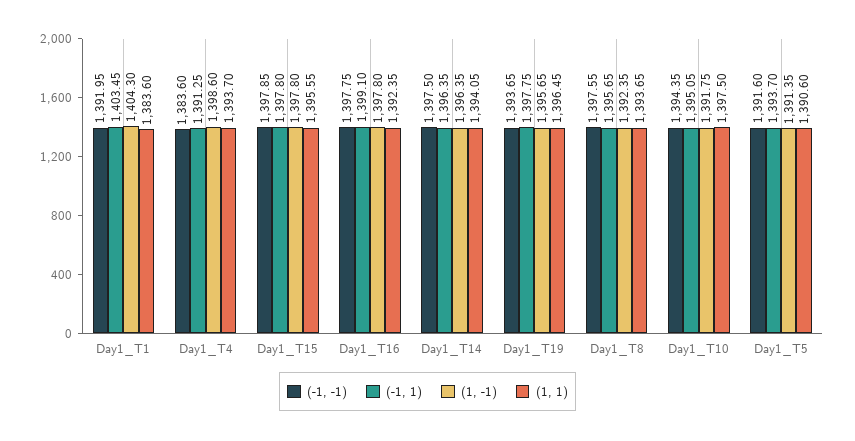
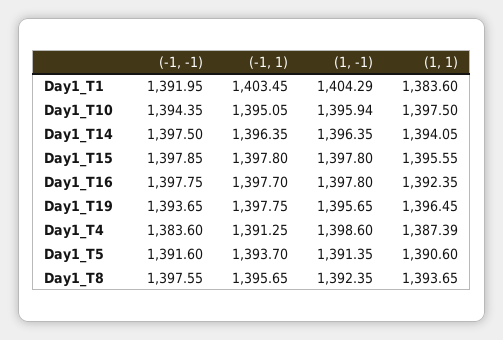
  {
    "(-1, -1)": {
      "Day1_T1": 1391.95,
      "Day1_T4": 1383.6,
      "Day1_T15": 1397.85,
      "Day1_T16": 1397.75,
      "Day1_T14": 1397.5,
      "Day1_T19": 1393.65,
      "Day1_T8": 1397.55,
      "Day1_T10": 1394.35,
      "Day1_T5": 1391.6
    },
    "(-1, 1)": {
      "Day1_T1": 1403.45,
      "Day1_T4": 1391.25,
      "Day1_T15": 1397.8,
-     "Day1_T16": 1399.1,
+     "Day1_T16": 1397.7,
      "Day1_T14": 1396.35,
      "Day1_T19": 1397.75,
      "Day1_T8": 1395.65,
      "Day1_T10": 1395.05,
      "Day1_T5": 1393.7
    },
    "(1, -1)": {
-     "Day1_T1": 1404.3,
+     "Day1_T1": 1404.29,
      "Day1_T4": 1398.6,
      "Day1_T15": 1397.8,
      "Day1_T16": 1397.8,
      "Day1_T14": 1396.35,
      "Day1_T19": 1395.65,
      "Day1_T8": 1392.35,
-     "Day1_T10": 1391.75,
+     "Day1_T10": 1395.94,
      "Day1_T5": 1391.35
    },
    "(1, 1)": {
      "Day1_T1": 1383.6,
-     "Day1_T4": 1393.7,
+     "Day1_T4": 1387.39,
      "Day1_T15": 1395.55,
      "Day1_T16": 1392.35,
      "Day1_T14": 1394.05,
      "Day1_T19": 1396.45,
      "Day1_T8": 1393.65,
      "Day1_T10": 1397.5,
      "Day1_T5": 1390.6
    }
  }

